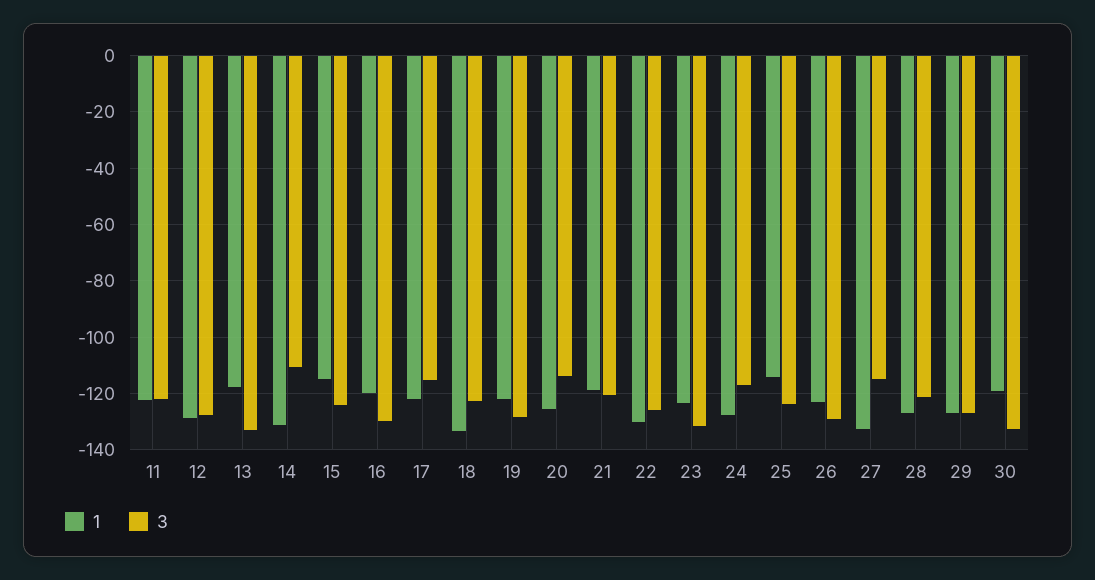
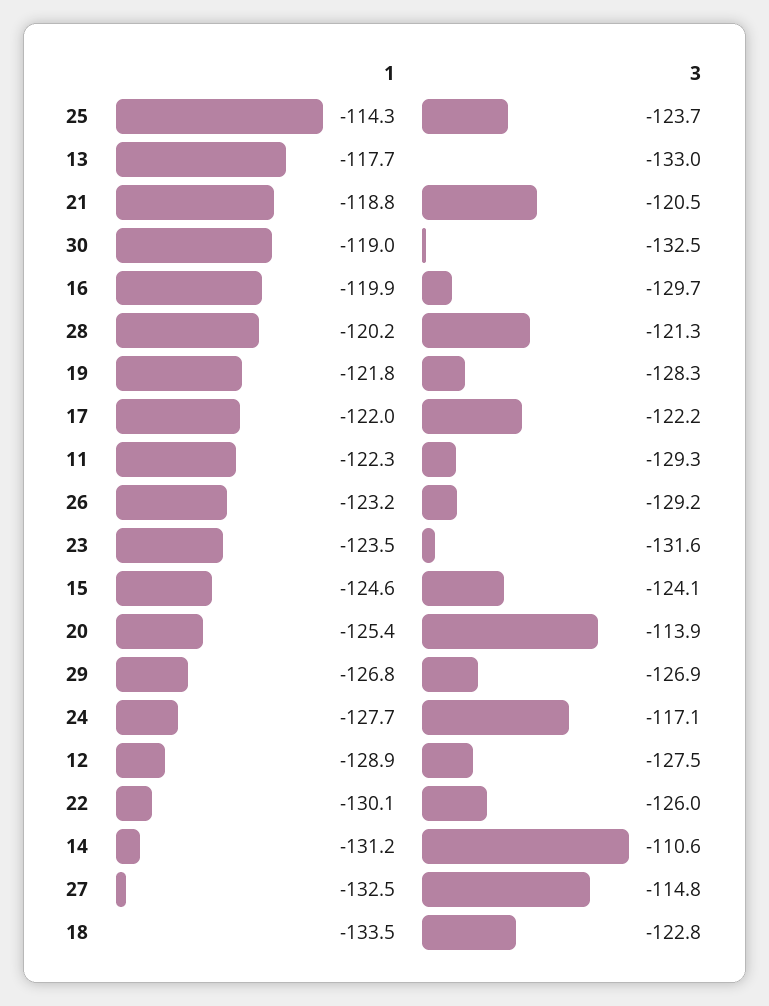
  {
    "1": {
      "11": -122.3,
      "12": -128.9,
      "13": -117.7,
      "14": -131.2,
-     "15": -115,
+     "15": -124.6,
      "16": -119.9,
      "17": -122,
      "18": -133.5,
      "19": -121.8,
      "20": -125.4,
      "21": -118.8,
      "22": -130.1,
      "23": -123.5,
      "24": -127.7,
      "25": -114.3,
      "26": -123.2,
      "27": -132.5,
-     "28": -127.5,
+     "28": -120.2,
      "29": -126.8,
      "30": -119
    },
    "3": {
-     "11": -122.5,
+     "11": -129.3,
      "12": -127.5,
      "13": -133,
      "14": -110.6,
      "15": -124.1,
      "16": -129.7,
-     "17": -115,
+     "17": -122.2,
      "18": -122.8,
      "19": -128.3,
      "20": -113.9,
      "21": -120.5,
      "22": -126,
      "23": -131.6,
      "24": -117.1,
      "25": -123.7,
      "26": -129.2,
      "27": -114.8,
      "28": -121.3,
      "29": -126.9,
      "30": -132.5
    }
  }

